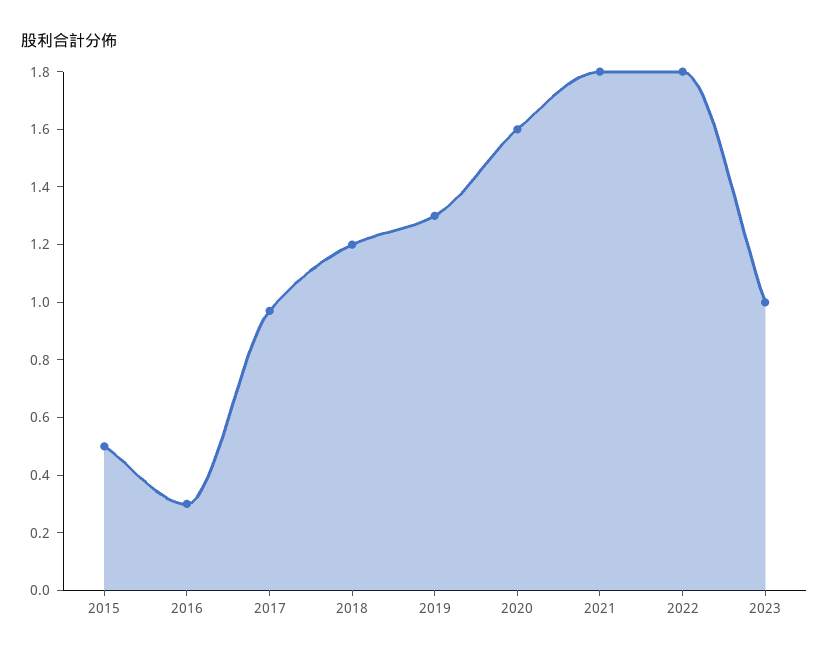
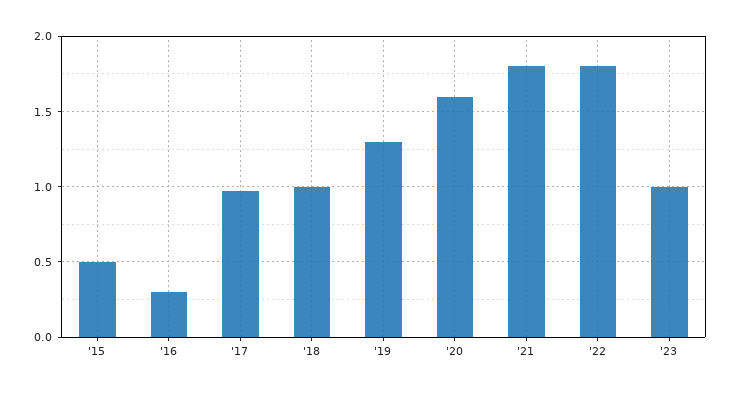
  {
    "2015": 0.5,
    "2016": 0.3,
    "2017": 0.95,
-   "2018": 1.2,
+   "2018": 1,
    "2019": 1.3,
    "2020": 1.6,
    "2021": 1.8,
    "2022": 1.8,
    "2023": 1
  }

